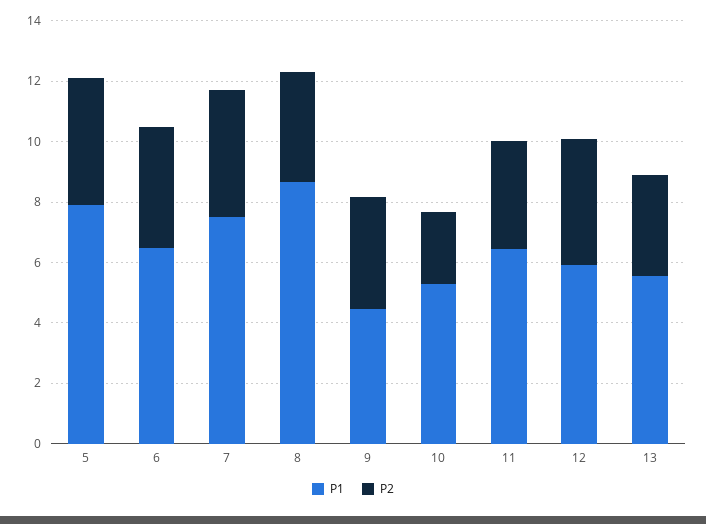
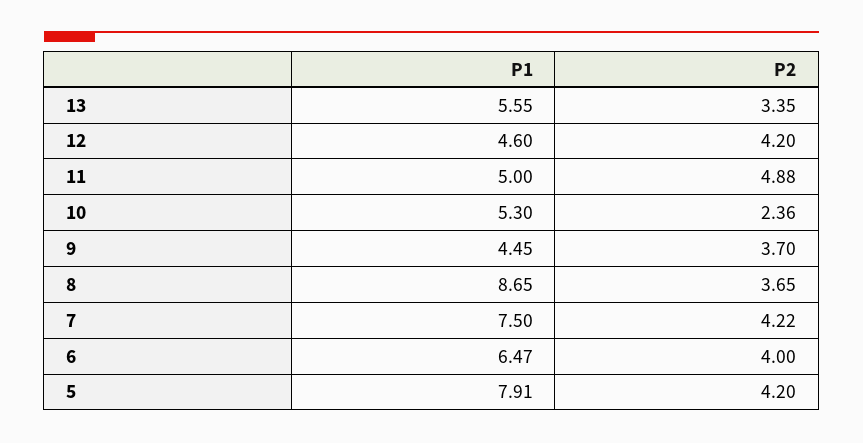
  {
    "P1": {
      "5": 7.91,
      "6": 6.47,
      "7": 7.5,
      "8": 8.65,
      "9": 4.45,
      "10": 5.3,
-     "11": 6.5,
+     "11": 5,
-     "12": 6,
+     "12": 4.6,
      "13": 5.55
    },
    "P2": {
      "5": 4.2,
      "6": 4,
      "7": 4.22,
      "8": 3.65,
      "9": 3.7,
      "10": 2.36,
-     "11": 3.5,
+     "11": 4.88,
      "12": 4.2,
      "13": 3.35
    }
  }

